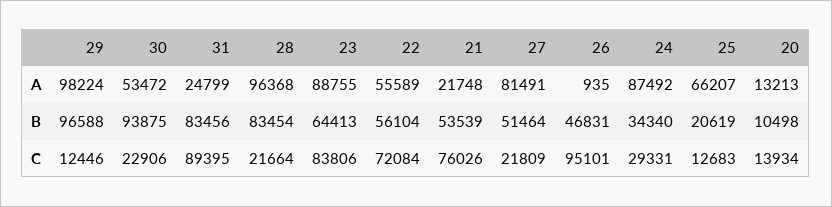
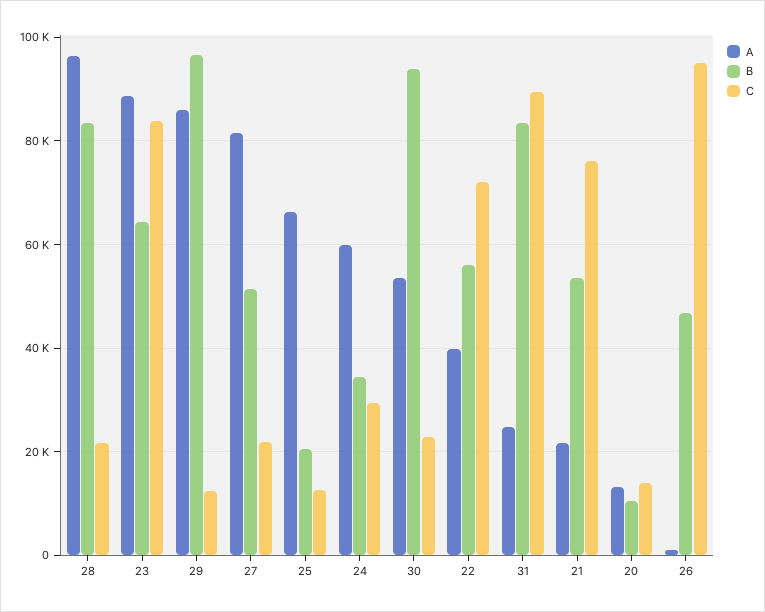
  {
    "A": {
-     "29": 98224,
+     "29": 86000,
      "30": 53472,
      "31": 24799,
      "28": 96368,
      "23": 88755,
-     "22": 55589,
+     "22": 40000,
      "21": 21748,
      "27": 81491,
      "26": 935,
-     "24": 87492,
+     "24": 60000,
      "25": 66207,
      "20": 13213
    },
    "B": {
      "29": 96588,
      "30": 93875,
      "31": 83456,
      "28": 83454,
      "23": 64413,
      "22": 56104,
      "21": 53539,
      "27": 51464,
      "26": 46831,
      "24": 34340,
      "25": 20619,
      "20": 10498
    },
    "C": {
      "29": 12446,
      "30": 22906,
      "31": 89395,
      "28": 21664,
      "23": 83806,
      "22": 72084,
      "21": 76026,
      "27": 21809,
      "26": 95101,
      "24": 29331,
      "25": 12683,
      "20": 13934
    }
  }

